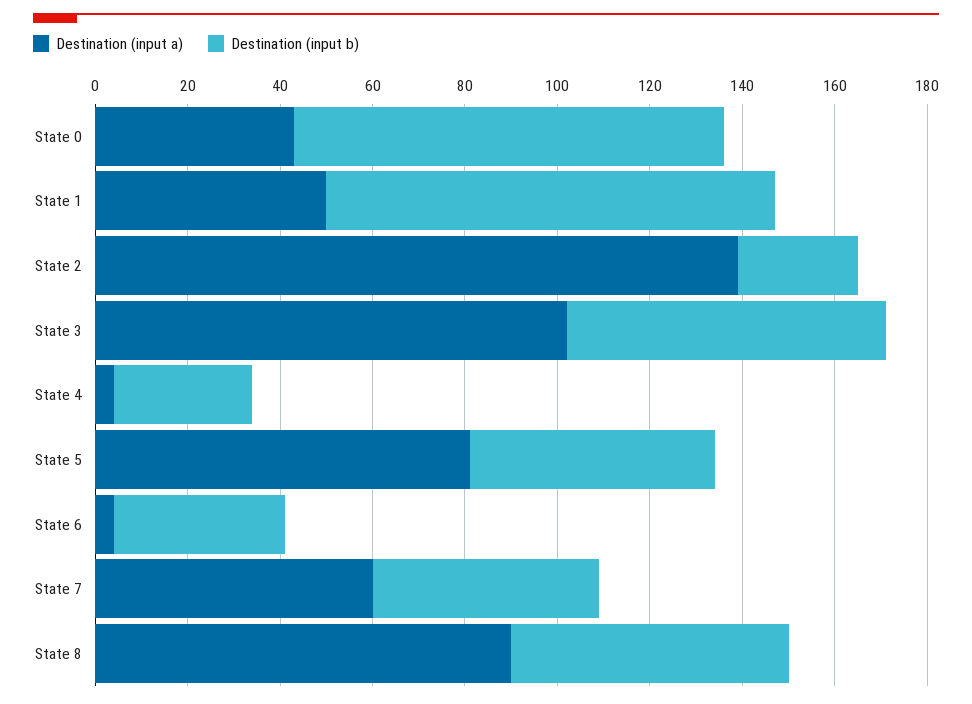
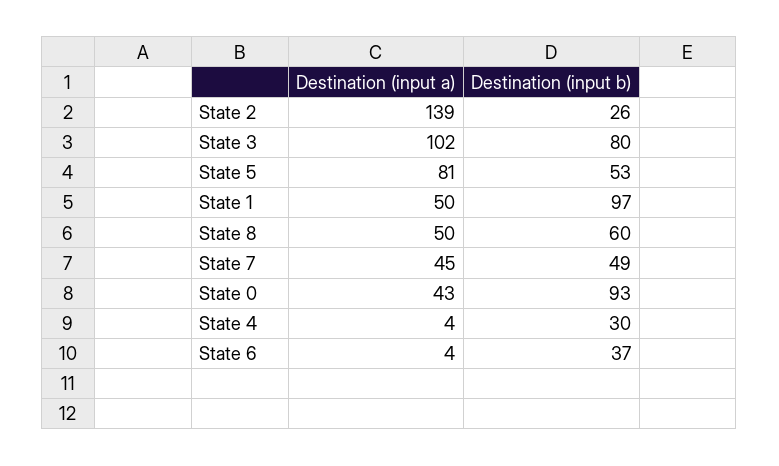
  {
    "Destination (input a)": {
      "State 0": 43,
      "State 1": 50,
      "State 2": 139,
      "State 3": 102,
      "State 4": 4,
      "State 5": 81,
      "State 6": 4,
-     "State 7": 60,
+     "State 7": 45,
-     "State 8": 90
+     "State 8": 50
    },
    "Destination (input b)": {
      "State 0": 93,
      "State 1": 97,
      "State 2": 26,
-     "State 3": 70,
+     "State 3": 80,
      "State 4": 30,
      "State 5": 53,
      "State 6": 37,
      "State 7": 49,
      "State 8": 60
    }
  }

